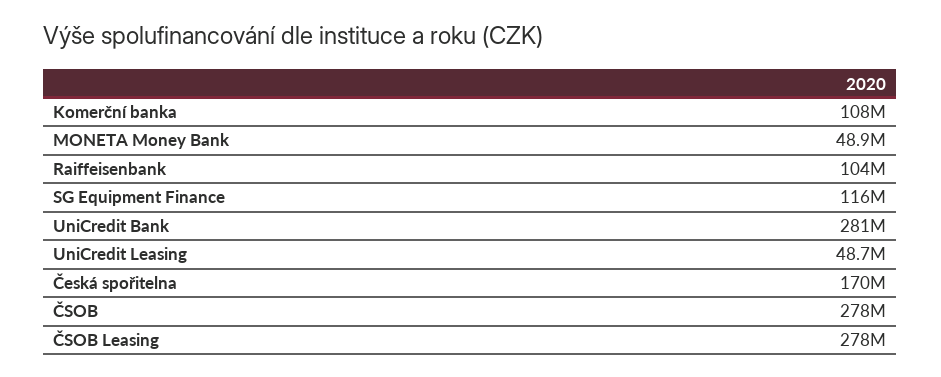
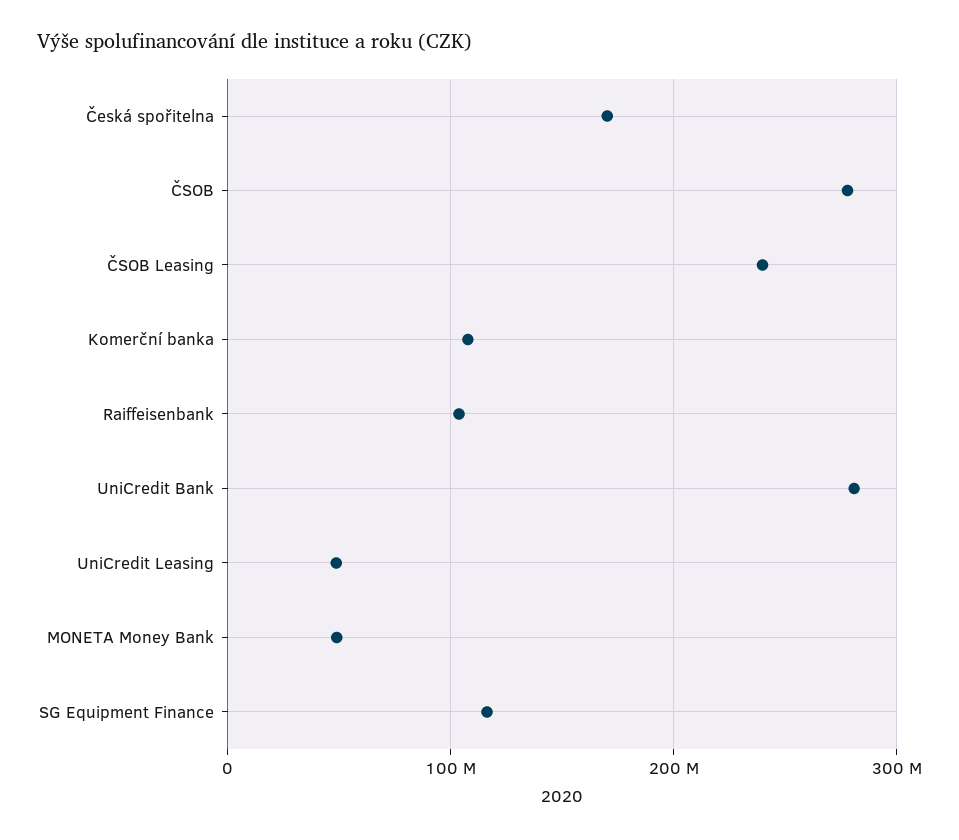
  {
    "Komerční banka": 108000000,
    "MONETA Money Bank": 48900000,
    "Raiffeisenbank": 104000000,
    "SG Equipment Finance": 116000000,
    "UniCredit Bank": 281000000,
    "UniCredit Leasing": 48700000,
    "Česká spořitelna": 170000000,
    "ČSOB": 278000000,
-   "ČSOB Leasing": 278000000
+   "ČSOB Leasing": 240000000
  }

